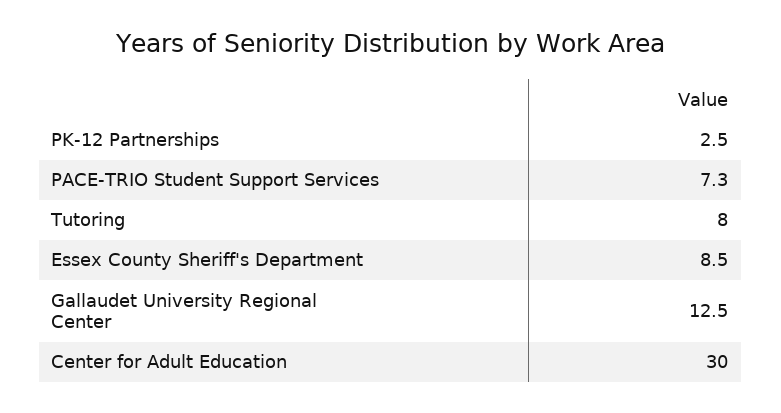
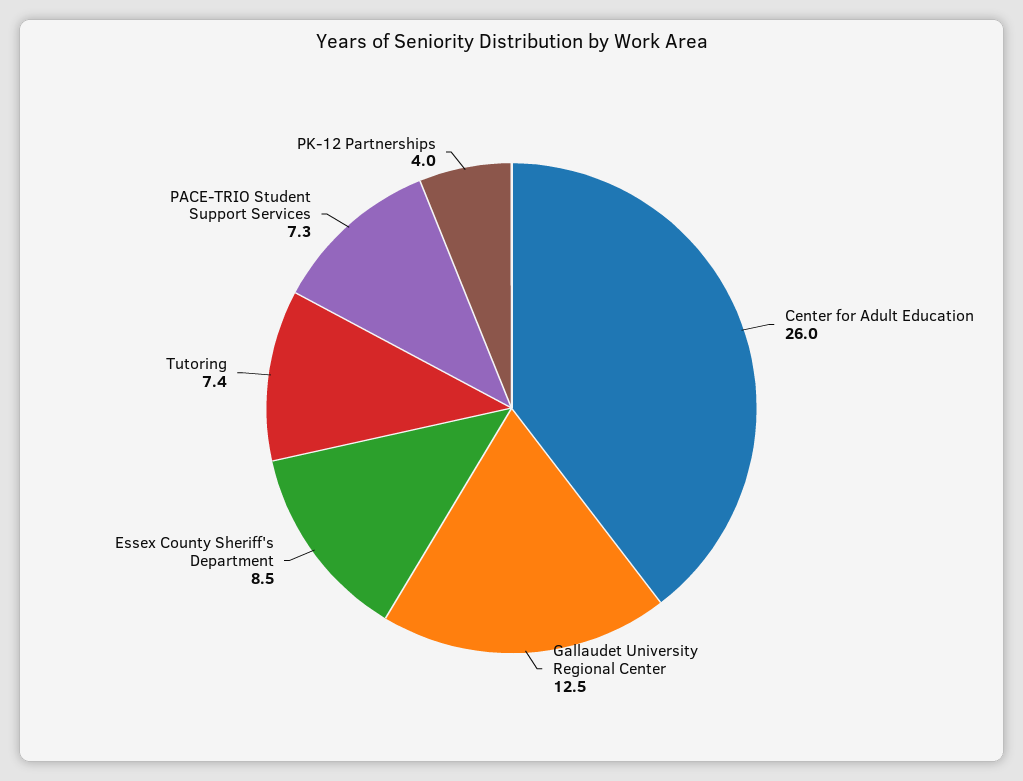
  {
-   "PK-12 Partnerships": 2.5,
+   "PK-12 Partnerships": 4,
    "PACE-TRIO Student Support Services": 7.3,
-   "Tutoring": 8,
+   "Tutoring": 7.4,
    "Essex County Sheriff's Department": 8.5,
    "Gallaudet University Regional Center": 12.5,
-   "Center for Adult Education": 30
+   "Center for Adult Education": 26
  }

